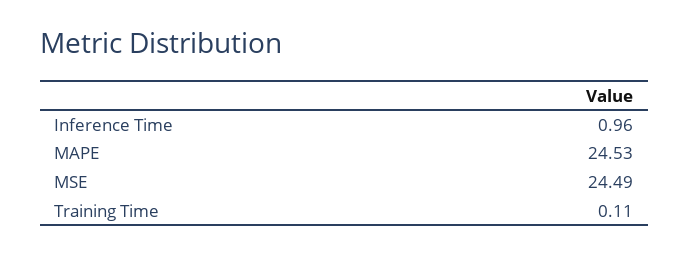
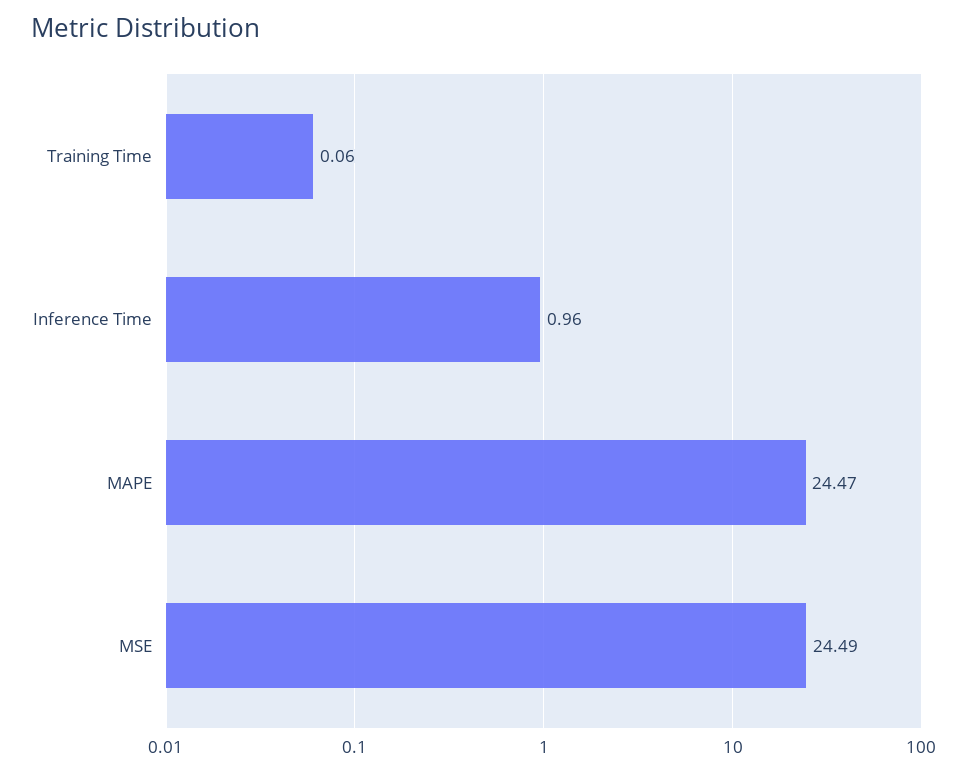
  {
    "Inference Time": 0.96,
-   "MAPE": 24.53,
+   "MAPE": 24.47,
    "MSE": 24.49,
-   "Training Time": 0.11
+   "Training Time": 0.06
  }

